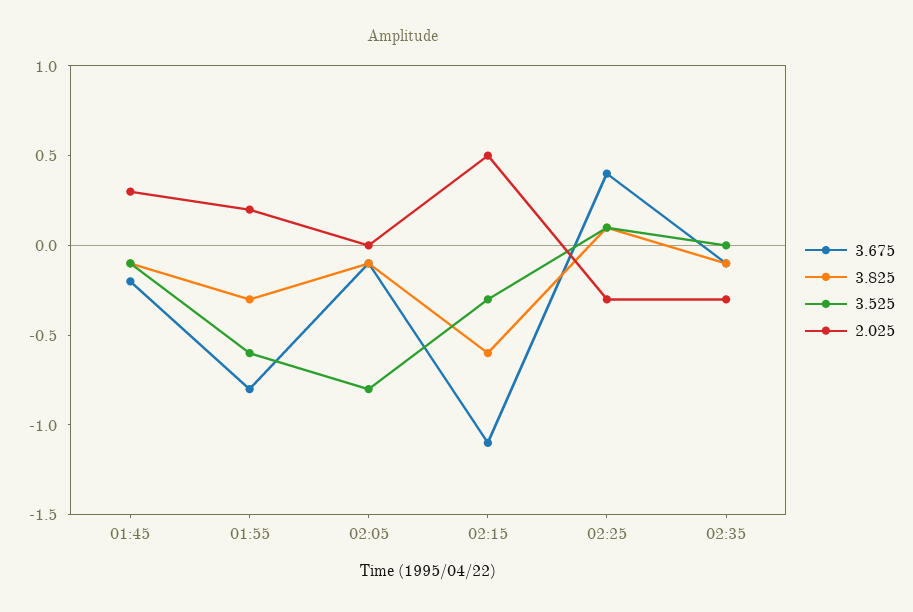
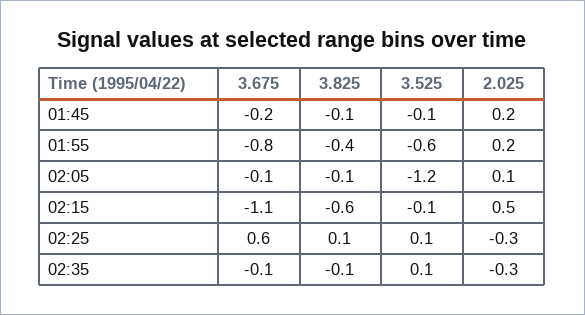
  {
    "3.675": {
      "01:45": -0.2,
      "01:55": -0.8,
      "02:05": -0.1,
      "02:15": -1.1,
-     "02:25": 0.4,
+     "02:25": 0.6,
      "02:35": -0.1
    },
    "3.825": {
      "01:45": -0.1,
-     "01:55": -0.3,
+     "01:55": -0.4,
      "02:05": -0.1,
      "02:15": -0.6,
      "02:25": 0.1,
      "02:35": -0.1
    },
    "3.525": {
      "01:45": -0.1,
      "01:55": -0.6,
-     "02:05": -0.8,
+     "02:05": -1.2,
-     "02:15": -0.3,
+     "02:15": -0.1,
      "02:25": 0.1,
-     "02:35": 0
+     "02:35": 0.1
    },
    "2.025": {
-     "01:45": 0.3,
+     "01:45": 0.2,
      "01:55": 0.2,
-     "02:05": 0,
+     "02:05": 0.1,
      "02:15": 0.5,
      "02:25": -0.3,
      "02:35": -0.3
    }
  }

